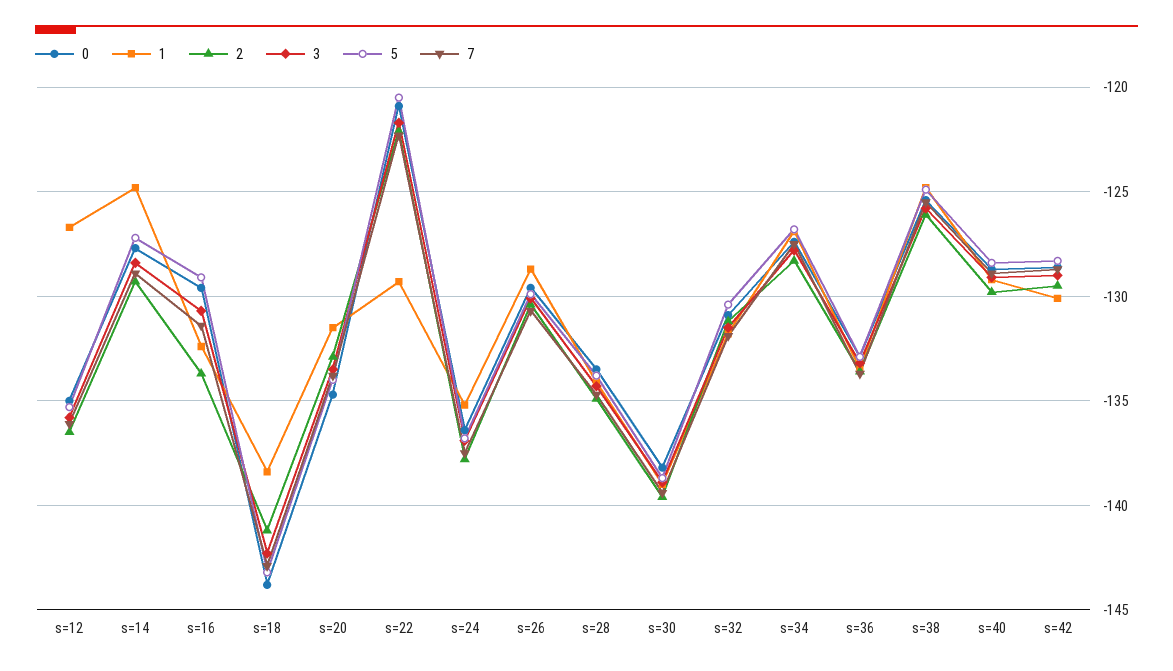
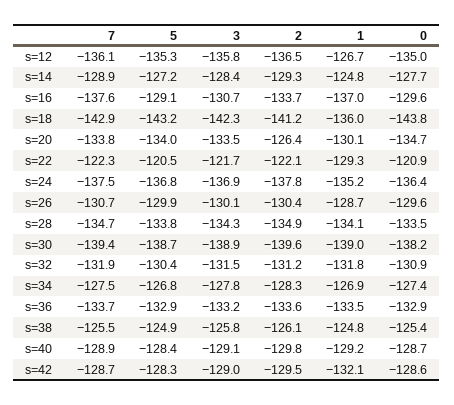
  {
    "0": {
      "s=12": -135,
      "s=14": -127.7,
      "s=16": -129.6,
      "s=18": -143.8,
      "s=20": -134.7,
      "s=22": -120.9,
      "s=24": -136.4,
      "s=26": -129.6,
      "s=28": -133.5,
      "s=30": -138.2,
      "s=32": -130.9,
      "s=34": -127.4,
      "s=36": -132.9,
      "s=38": -125.4,
      "s=40": -128.7,
      "s=42": -128.6
    },
    "1": {
      "s=12": -126.7,
      "s=14": -124.8,
-     "s=16": -132.5,
+     "s=16": -137,
-     "s=18": -138.5,
+     "s=18": -136,
-     "s=20": -131.5,
+     "s=20": -130.1,
      "s=22": -129.3,
      "s=24": -135.2,
      "s=26": -128.7,
      "s=28": -134.1,
      "s=30": -139,
      "s=32": -131.8,
      "s=34": -126.9,
      "s=36": -133.5,
      "s=38": -124.8,
      "s=40": -129.2,
-     "s=42": -130
+     "s=42": -132.1
    },
    "2": {
      "s=12": -136.5,
      "s=14": -129.3,
      "s=16": -133.7,
      "s=18": -141.2,
-     "s=20": -133,
+     "s=20": -126.4,
      "s=22": -122.1,
      "s=24": -137.8,
      "s=26": -130.4,
      "s=28": -134.9,
      "s=30": -139.6,
      "s=32": -131.2,
      "s=34": -128.3,
      "s=36": -133.6,
      "s=38": -126.1,
      "s=40": -129.8,
      "s=42": -129.5
    },
    "3": {
      "s=12": -135.8,
      "s=14": -128.4,
      "s=16": -130.7,
      "s=18": -142.3,
      "s=20": -133.5,
      "s=22": -121.7,
      "s=24": -136.9,
      "s=26": -130.1,
      "s=28": -134.3,
      "s=30": -138.9,
      "s=32": -131.5,
      "s=34": -127.8,
      "s=36": -133.2,
      "s=38": -125.8,
      "s=40": -129.1,
      "s=42": -129
    },
    "5": {
      "s=12": -135.3,
      "s=14": -127.2,
      "s=16": -129.1,
      "s=18": -143.2,
      "s=20": -134,
      "s=22": -120.5,
      "s=24": -136.8,
      "s=26": -129.9,
      "s=28": -133.8,
      "s=30": -138.7,
      "s=32": -130.4,
      "s=34": -126.8,
      "s=36": -132.9,
      "s=38": -124.9,
      "s=40": -128.4,
      "s=42": -128.3
    },
    "7": {
      "s=12": -136.1,
      "s=14": -128.9,
-     "s=16": -131.5,
+     "s=16": -137.6,
      "s=18": -142.9,
      "s=20": -133.8,
      "s=22": -122.3,
      "s=24": -137.5,
      "s=26": -130.7,
      "s=28": -134.7,
      "s=30": -139.4,
      "s=32": -131.9,
      "s=34": -127.5,
      "s=36": -133.7,
      "s=38": -125.5,
      "s=40": -128.9,
      "s=42": -128.7
    }
  }

